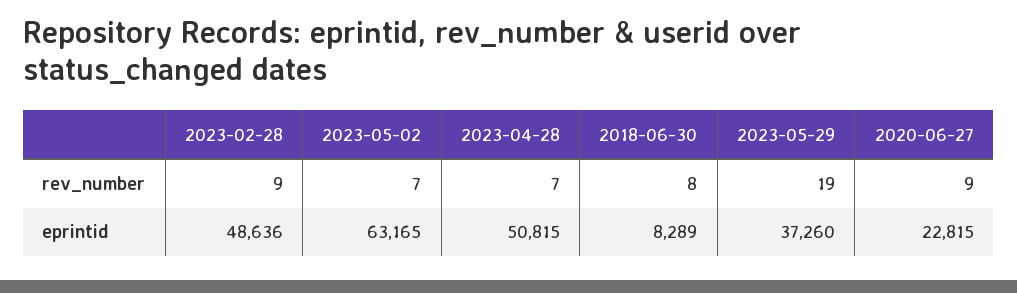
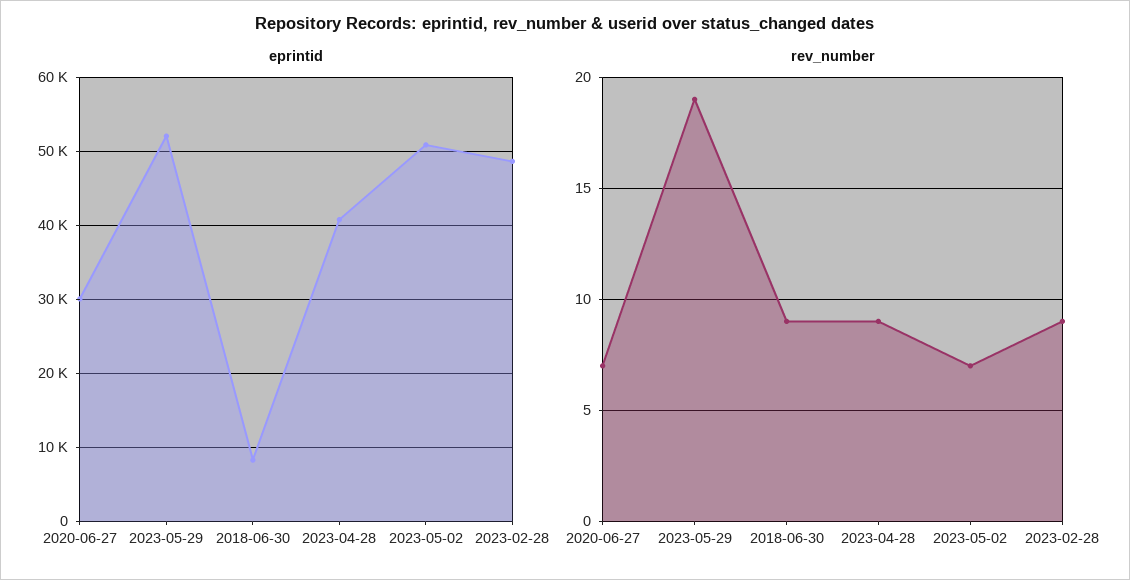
  {
    "rev_number": {
      "2023-02-28": 9,
      "2023-05-02": 7,
-     "2023-04-28": 7,
+     "2023-04-28": 9,
-     "2018-06-30": 8,
+     "2018-06-30": 9,
      "2023-05-29": 19,
-     "2020-06-27": 9
+     "2020-06-27": 7
    },
    "eprintid": {
      "2023-02-28": 48636,
-     "2023-05-02": 63165,
+     "2023-05-02": 51000,
-     "2023-04-28": 50815,
+     "2023-04-28": 41000,
      "2018-06-30": 8289,
-     "2023-05-29": 37260,
+     "2023-05-29": 52000,
-     "2020-06-27": 22815
+     "2020-06-27": 30000
    }
  }

